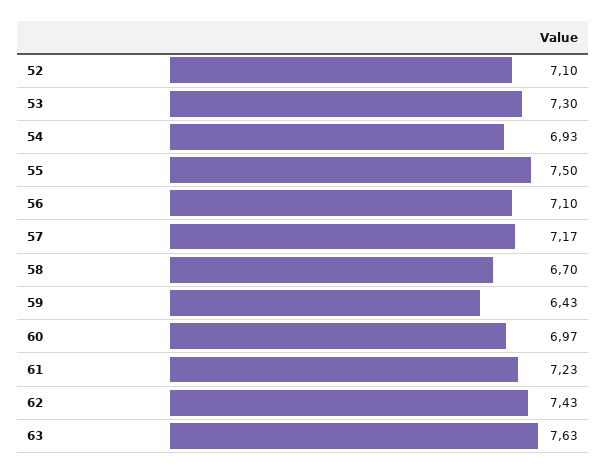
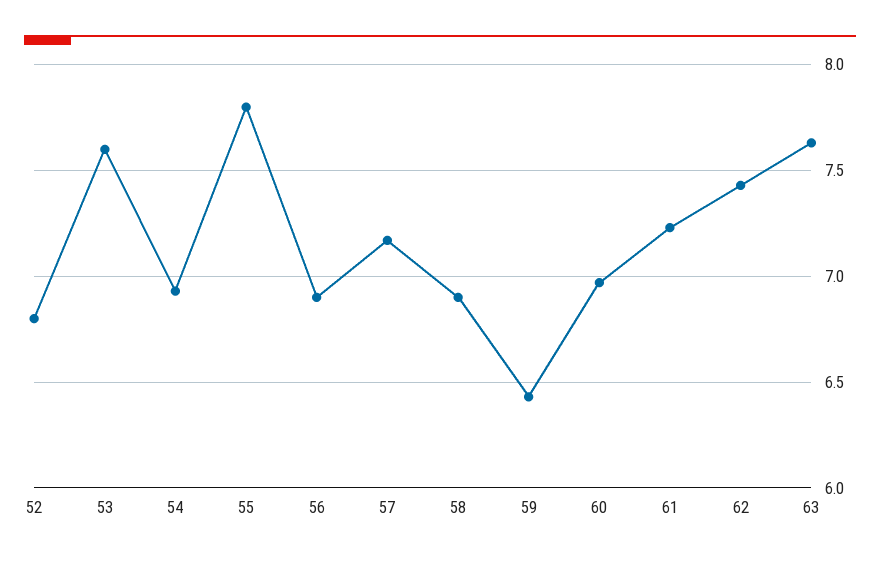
  {
-   "52": 7.1,
+   "52": 6.8,
-   "53": 7.3,
+   "53": 7.6,
    "54": 6.93,
-   "55": 7.5,
+   "55": 7.8,
-   "56": 7.1,
+   "56": 6.9,
    "57": 7.17,
-   "58": 6.7,
+   "58": 6.9,
    "59": 6.43,
    "60": 6.97,
    "61": 7.23,
    "62": 7.43,
    "63": 7.63
  }

